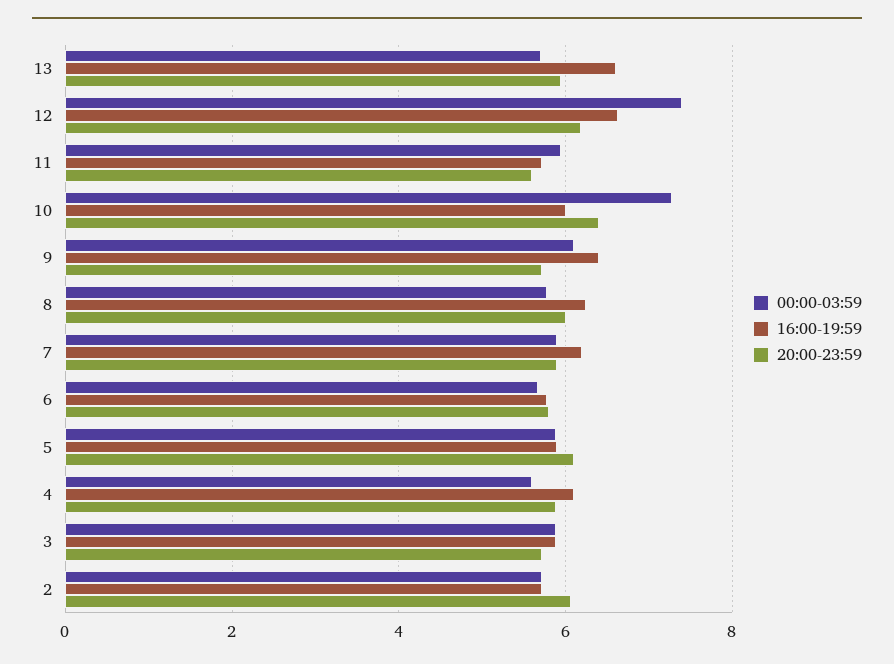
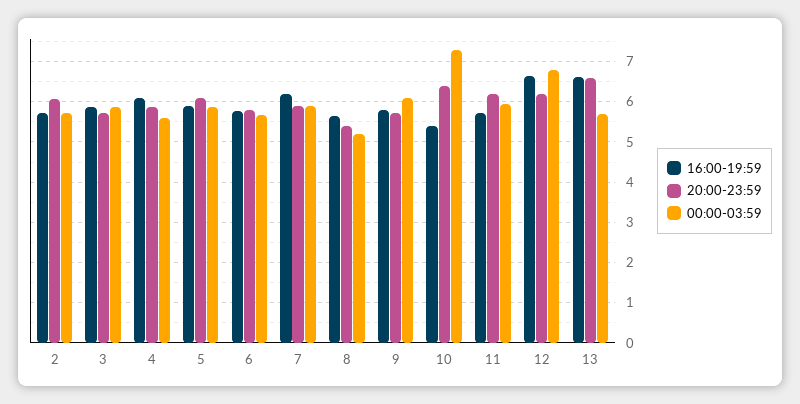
  {
    "00:00-03:59": {
      "13": 5.8,
-     "12": 7.4,
+     "12": 6.8,
      "11": 6,
      "10": 7.2,
      "9": 6.2,
-     "8": 5.8,
+     "8": 5.2,
      "7": 6,
      "6": 5.6,
      "5": 5.8,
      "4": 5.6,
      "3": 5.8,
      "2": 5.8
    },
    "16:00-19:59": {
      "13": 6.6,
      "12": 6.6,
      "11": 5.8,
-     "10": 6,
+     "10": 5.4,
-     "9": 6.4,
+     "9": 5.8,
-     "8": 6.2,
+     "8": 5.6,
      "7": 6.2,
      "6": 5.8,
      "5": 6,
      "4": 6.2,
      "3": 5.8,
      "2": 5.8
    },
    "20:00-23:59": {
-     "13": 6,
+     "13": 6.6,
      "12": 6.2,
-     "11": 5.6,
+     "11": 6.2,
      "10": 6.4,
      "9": 5.8,
-     "8": 6,
+     "8": 5.4,
      "7": 6,
      "6": 5.8,
      "5": 6.2,
      "4": 5.8,
      "3": 5.8,
      "2": 6
    }
  }

